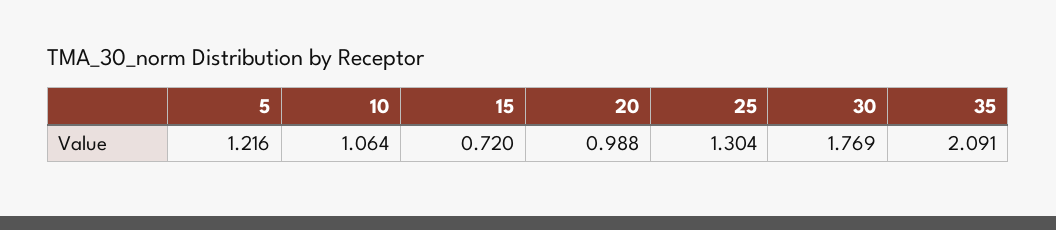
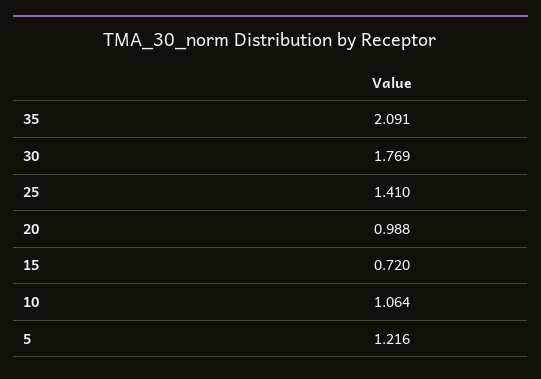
  {
    "5": 1.216,
    "10": 1.064,
    "15": 0.72,
    "20": 0.988,
-   "25": 1.304,
+   "25": 1.41,
    "30": 1.769,
    "35": 2.091
  }

